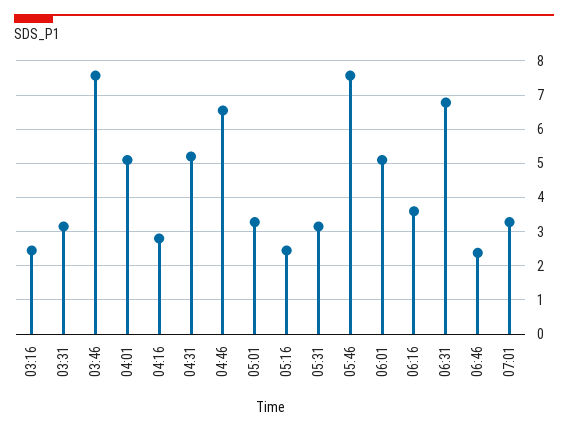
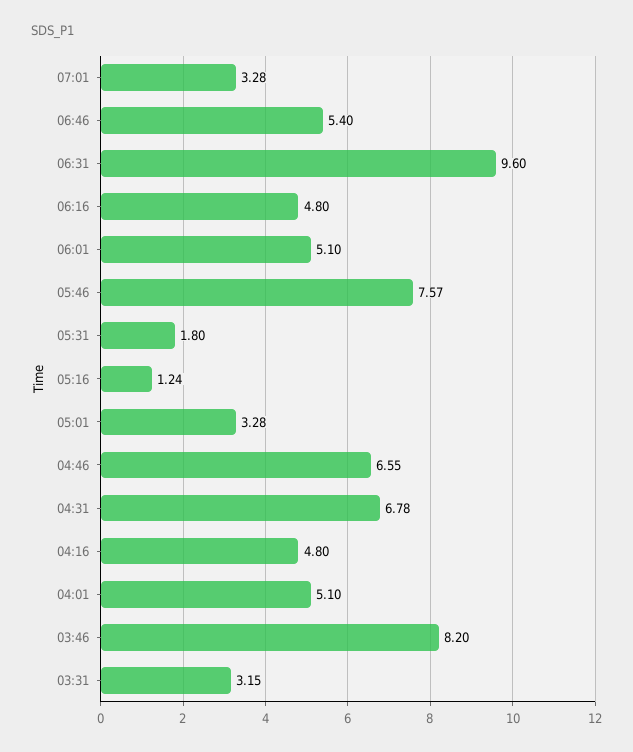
  {
-   "03:16": 2.4,
    "03:31": 3.15,
-   "03:46": 7.6,
+   "03:46": 8.2,
    "04:01": 5.1,
-   "04:16": 2.8,
+   "04:16": 4.8,
-   "04:31": 5.2,
+   "04:31": 6.78,
    "04:46": 6.55,
    "05:01": 3.28,
-   "05:16": 2.4,
+   "05:16": 1.24,
-   "05:31": 3.2,
+   "05:31": 1.8,
    "05:46": 7.57,
    "06:01": 5.1,
-   "06:16": 3.6,
+   "06:16": 4.8,
-   "06:31": 6.8,
+   "06:31": 9.6,
-   "06:46": 2.4,
+   "06:46": 5.4,
    "07:01": 3.28
  }

